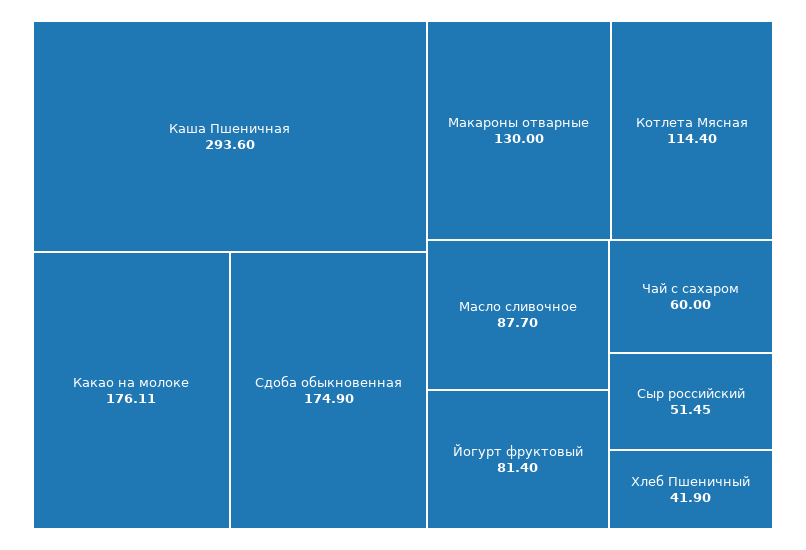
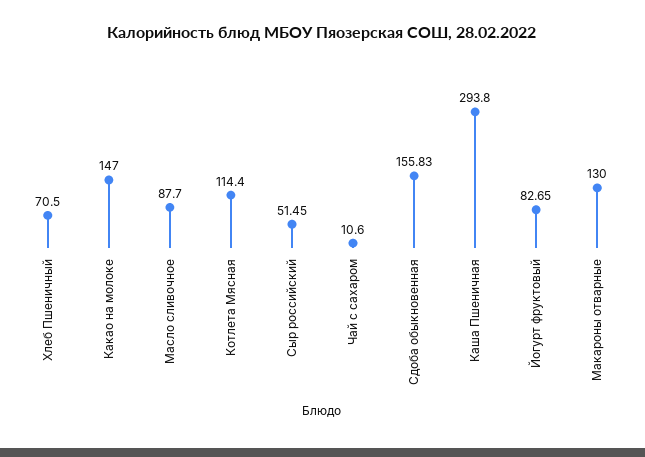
  {
-   "Каша Пшеничная": 293.6,
+   "Каша Пшеничная": 293.8,
-   "Какао на молоке": 176.11,
+   "Какао на молоке": 147,
-   "Сдоба обыкновенная": 174.9,
+   "Сдоба обыкновенная": 155.83,
    "Макароны отварные": 130,
    "Котлета Мясная": 114.4,
    "Масло сливочное": 87.7,
-   "Йогурт фруктовый": 81.4,
+   "Йогурт фруктовый": 82.65,
-   "Чай с сахаром": 60,
+   "Чай с сахаром": 10.6,
    "Сыр российский": 51.45,
-   "Хлеб Пшеничный": 41.9
+   "Хлеб Пшеничный": 70.5
  }

